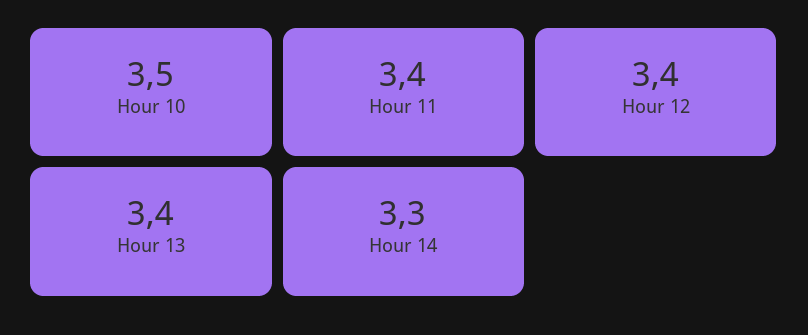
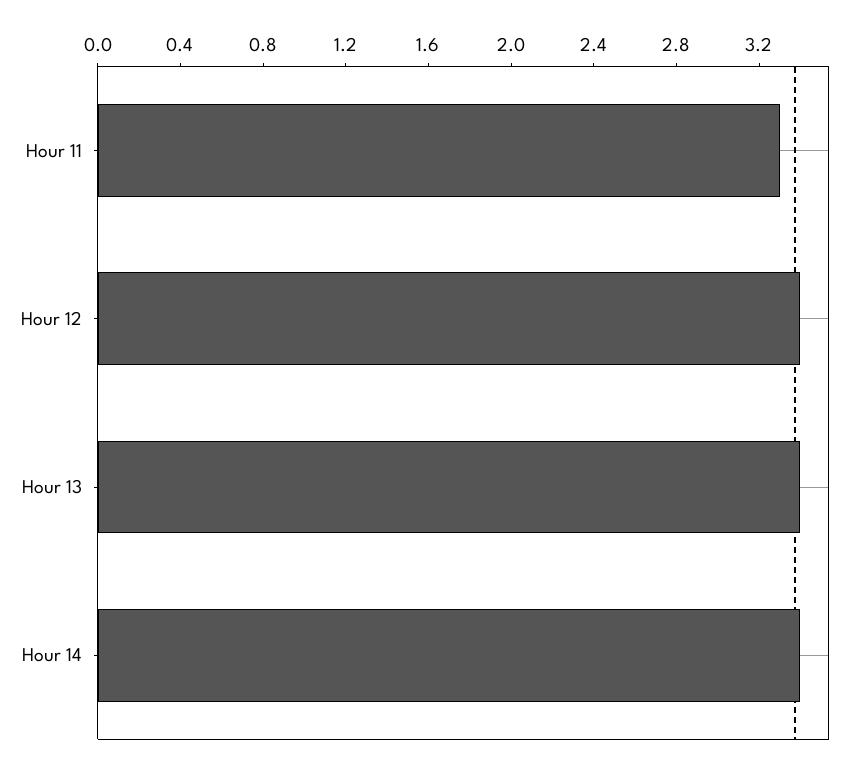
  {
-   "Hour 10": 3.5,
-   "Hour 11": 3.4,
+   "Hour 11": 3.3,
    "Hour 12": 3.4,
    "Hour 13": 3.4,
-   "Hour 14": 3.3
+   "Hour 14": 3.4
  }

